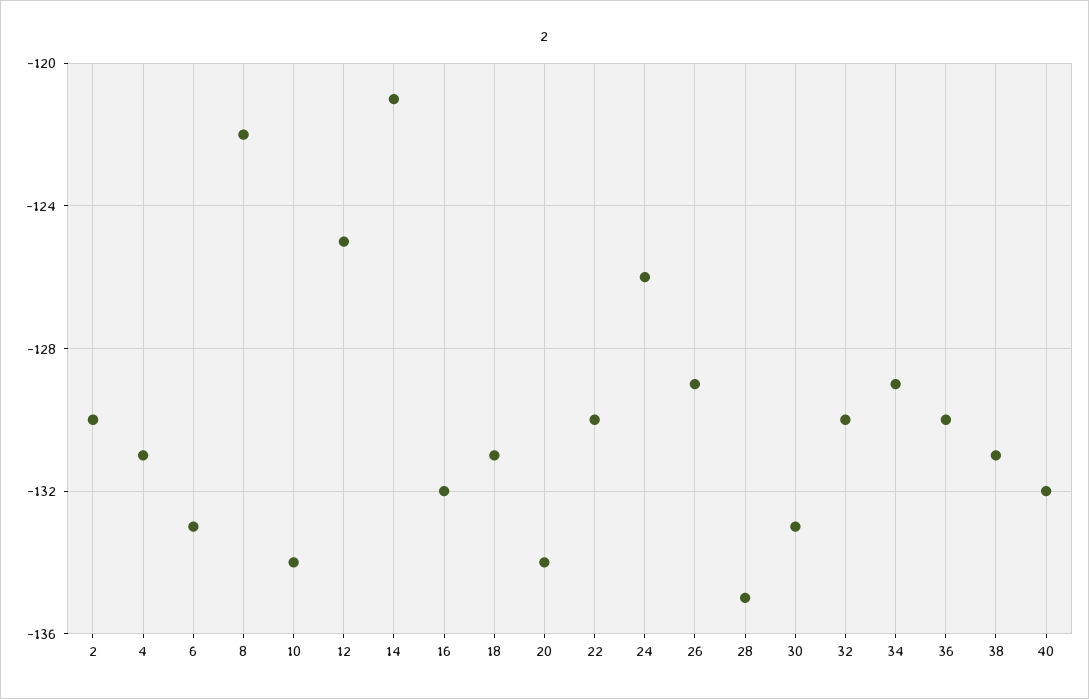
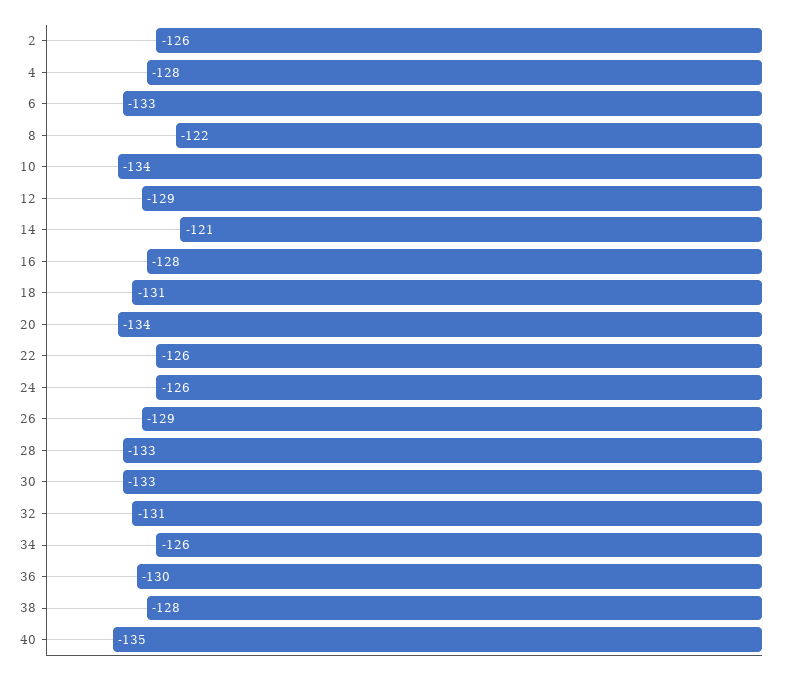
  {
-   "2": -130,
+   "2": -126,
-   "4": -131,
+   "4": -128,
    "6": -133,
    "8": -122,
    "10": -134,
-   "12": -125,
+   "12": -129,
    "14": -121,
-   "16": -132,
+   "16": -128,
    "18": -131,
    "20": -134,
-   "22": -130,
+   "22": -126,
    "24": -126,
    "26": -129,
-   "28": -135,
+   "28": -133,
    "30": -133,
-   "32": -130,
+   "32": -131,
-   "34": -129,
+   "34": -126,
    "36": -130,
-   "38": -131,
+   "38": -128,
-   "40": -132
+   "40": -135
  }

